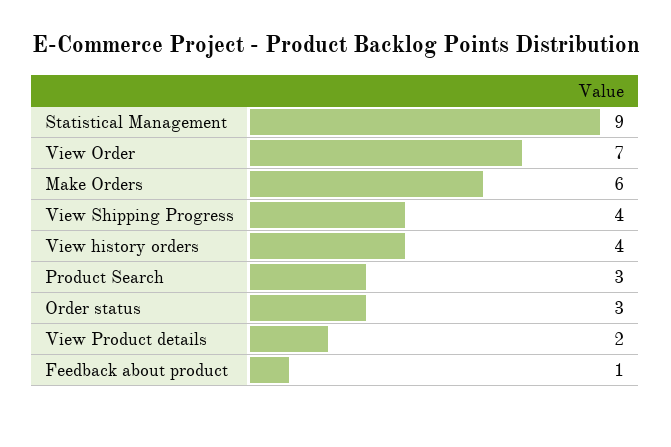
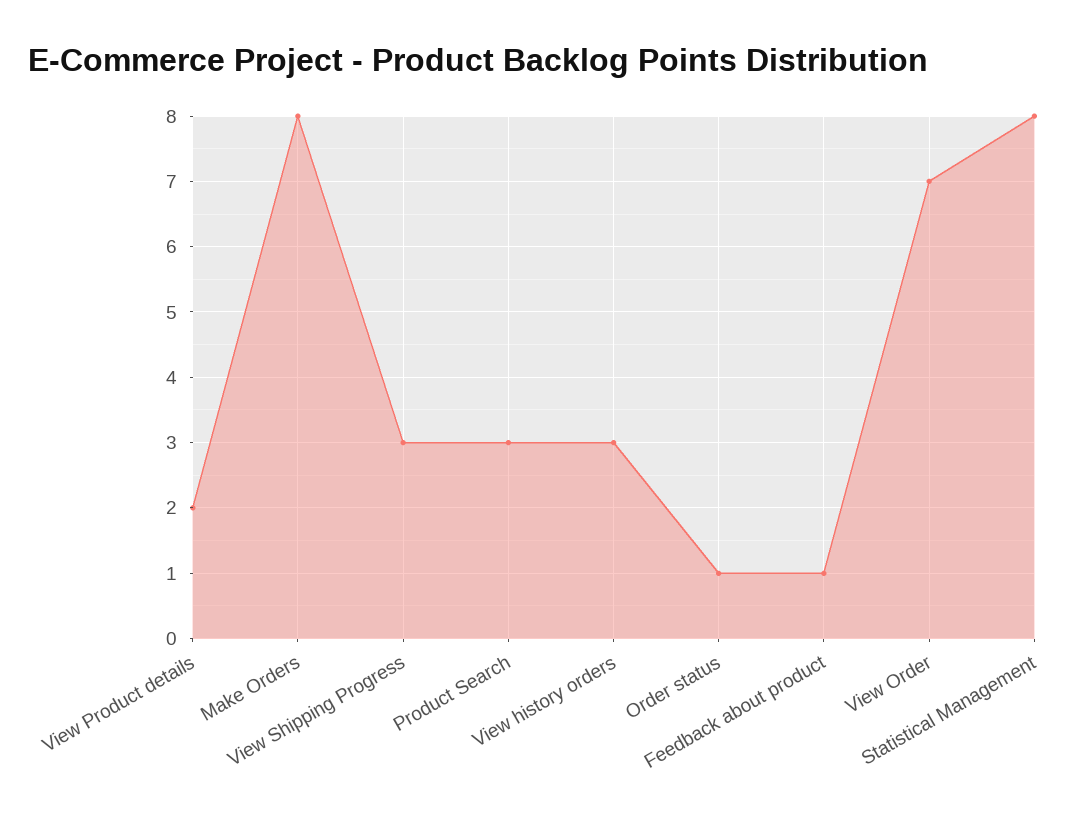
  {
-   "Statistical Management": 9,
+   "Statistical Management": 8,
    "View Order": 7,
-   "Make Orders": 6,
+   "Make Orders": 8,
-   "View Shipping Progress": 4,
+   "View Shipping Progress": 3,
-   "View history orders": 4,
+   "View history orders": 3,
    "Product Search": 3,
-   "Order status": 3,
+   "Order status": 1,
    "View Product details": 2,
    "Feedback about product": 1
  }

